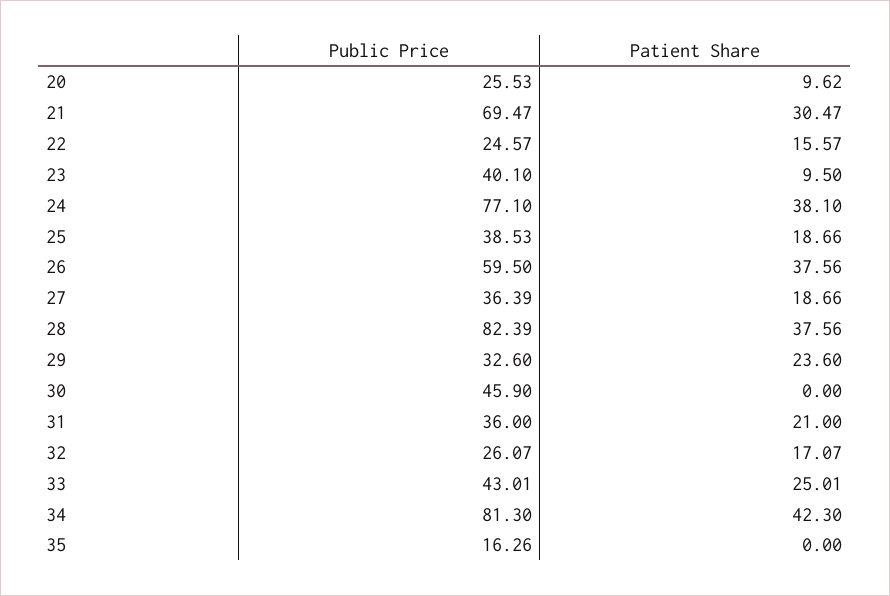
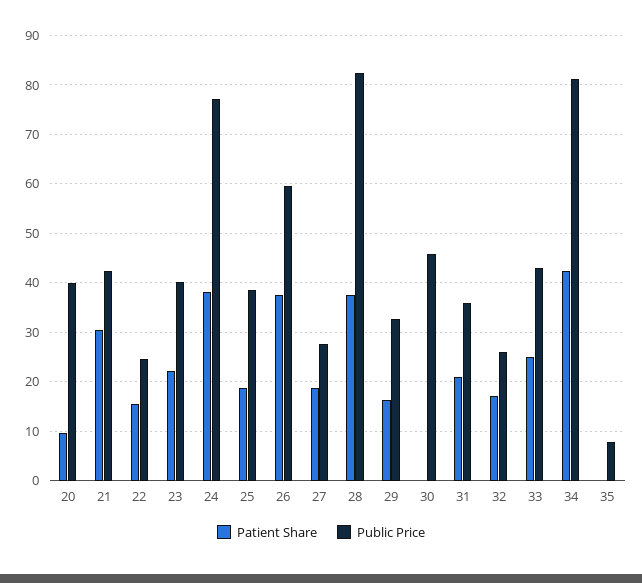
  {
    "Public Price": {
-     "20": 25.53,
+     "20": 40,
-     "21": 69.47,
+     "21": 42,
      "22": 24.57,
      "23": 40.1,
      "24": 77.1,
      "25": 38.53,
      "26": 59.5,
-     "27": 36.39,
+     "27": 28,
      "28": 82.39,
      "29": 32.6,
      "30": 45.9,
      "31": 36,
      "32": 26.07,
      "33": 43.01,
      "34": 81.3,
-     "35": 16.26
+     "35": 8
    },
    "Patient Share": {
      "20": 9.62,
      "21": 30.47,
      "22": 15.57,
-     "23": 9.5,
+     "23": 22,
      "24": 38.1,
      "25": 18.66,
      "26": 37.56,
      "27": 18.66,
      "28": 37.56,
-     "29": 23.6,
+     "29": 16,
      "30": 0,
      "31": 21,
      "32": 17.07,
      "33": 25.01,
      "34": 42.3,
      "35": 0
    }
  }

